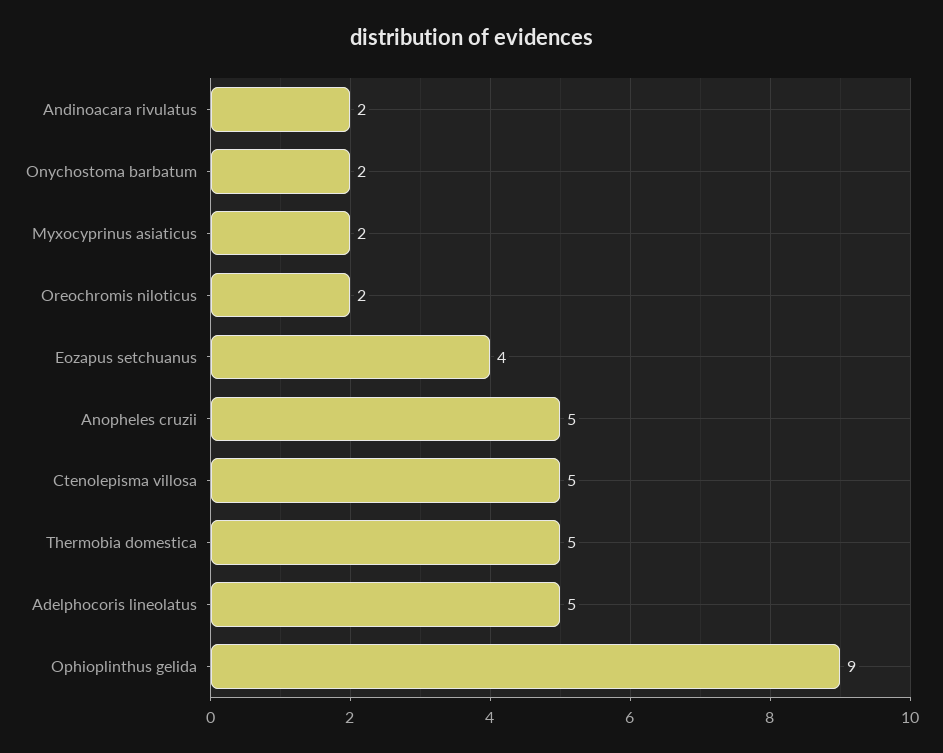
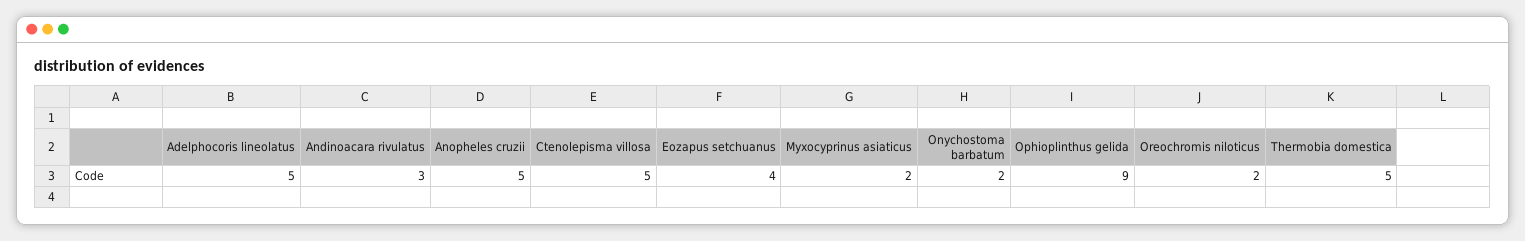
  {
-   "Andinoacara rivulatus": 2,
+   "Andinoacara rivulatus": 3,
    "Onychostoma barbatum": 2,
    "Myxocyprinus asiaticus": 2,
    "Oreochromis niloticus": 2,
    "Eozapus setchuanus": 4,
    "Anopheles cruzii": 5,
    "Ctenolepisma villosa": 5,
    "Thermobia domestica": 5,
    "Adelphocoris lineolatus": 5,
    "Ophioplinthus gelida": 9
  }

